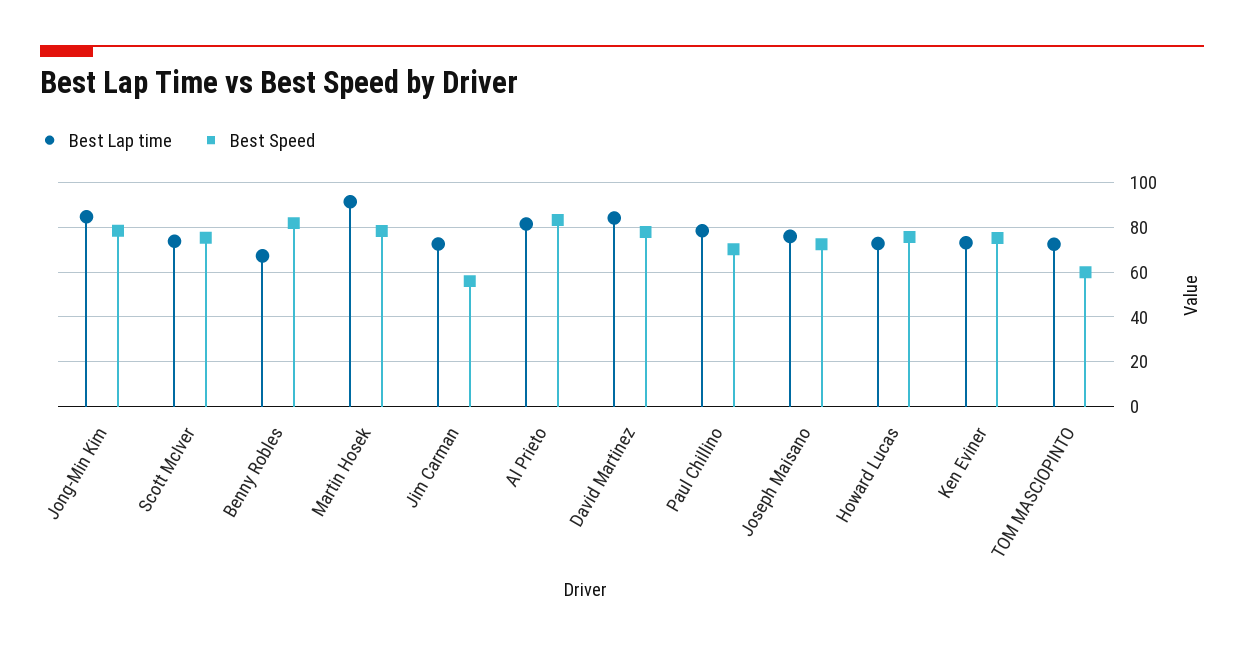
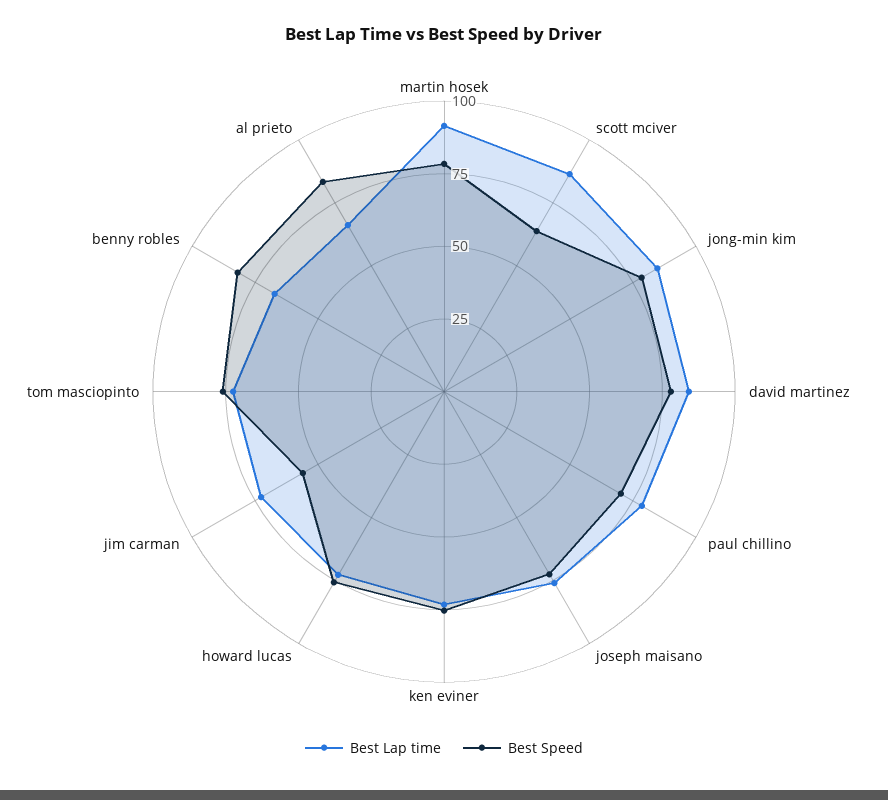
  {
    "Best Lap time": {
      "Jong-Min Kim": 85,
-     "Scott McIver": 75,
+     "Scott McIver": 85,
      "Benny Robles": 65,
      "Martin Hosek": 90,
      "Jim Carman": 75,
-     "Al Prieto": 80,
+     "Al Prieto": 65,
      "David Martinez": 85,
      "Paul Chillino": 80,
      "Joseph Maisano": 75,
      "Howard Lucas": 75,
      "Ken Eviner": 75,
      "TOM MASCIOPINTO": 70
    },
    "Best Speed": {
      "Jong-Min Kim": 80,
-     "Scott McIver": 75,
+     "Scott McIver": 65,
      "Benny Robles": 80,
      "Martin Hosek": 80,
      "Jim Carman": 55,
      "Al Prieto": 85,
      "David Martinez": 80,
      "Paul Chillino": 70,
      "Joseph Maisano": 75,
      "Howard Lucas": 75,
      "Ken Eviner": 75,
-     "TOM MASCIOPINTO": 60
+     "TOM MASCIOPINTO": 75
    }
  }

